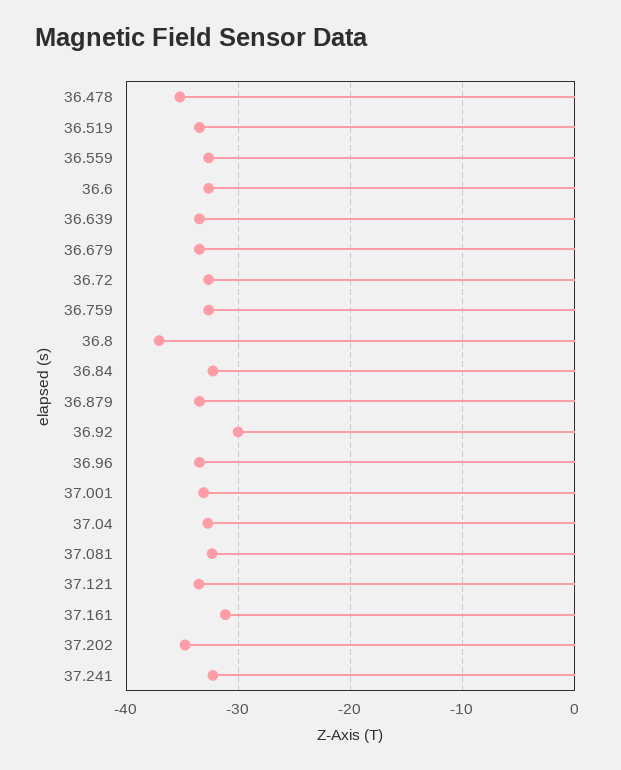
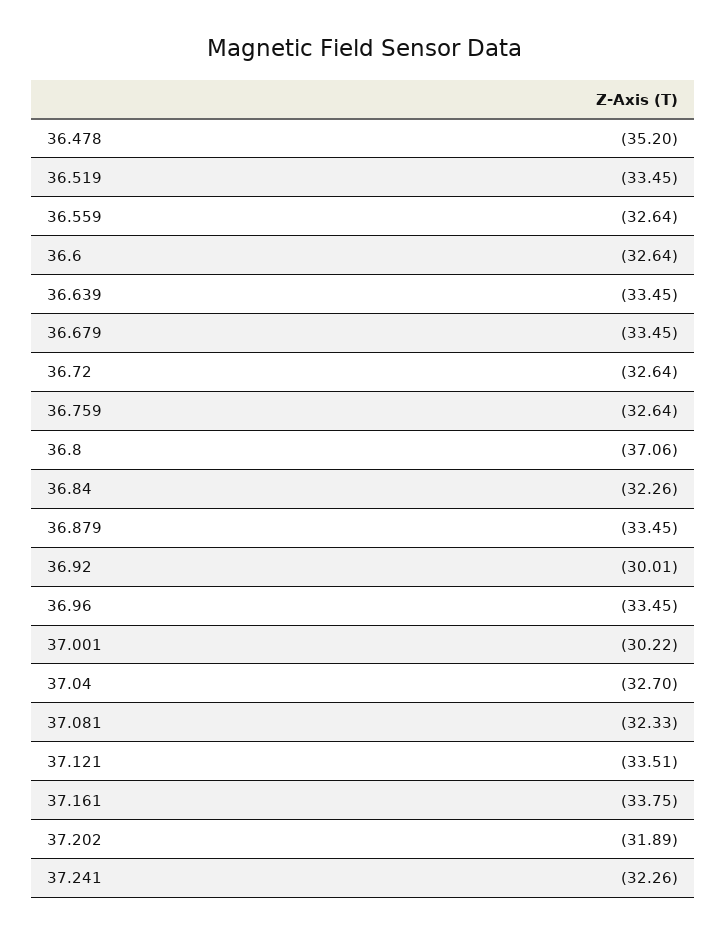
  {
    "36.478": -35.2,
    "36.519": -33.45,
    "36.559": -32.64,
    "36.6": -32.64,
    "36.639": -33.45,
    "36.679": -33.45,
    "36.72": -32.64,
    "36.759": -32.64,
    "36.8": -37.06,
    "36.84": -32.26,
    "36.879": -33.45,
    "36.92": -30.01,
    "36.96": -33.45,
-   "37.001": -33,
+   "37.001": -30.22,
    "37.04": -32.7,
    "37.081": -32.33,
    "37.121": -33.51,
-   "37.161": -31,
+   "37.161": -33.75,
-   "37.202": -35,
+   "37.202": -31.89,
    "37.241": -32.26
  }

